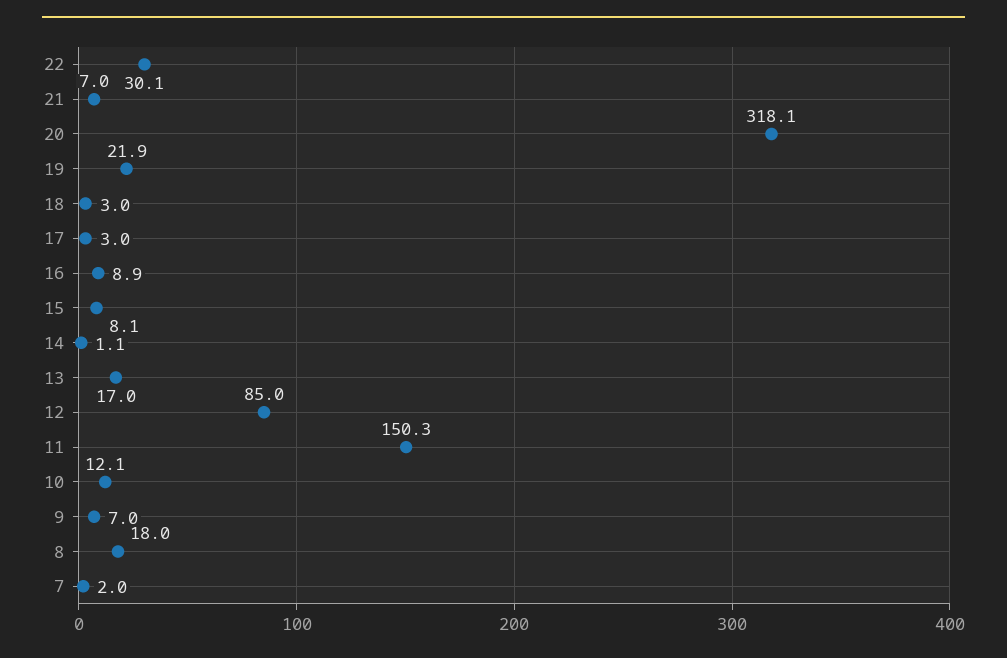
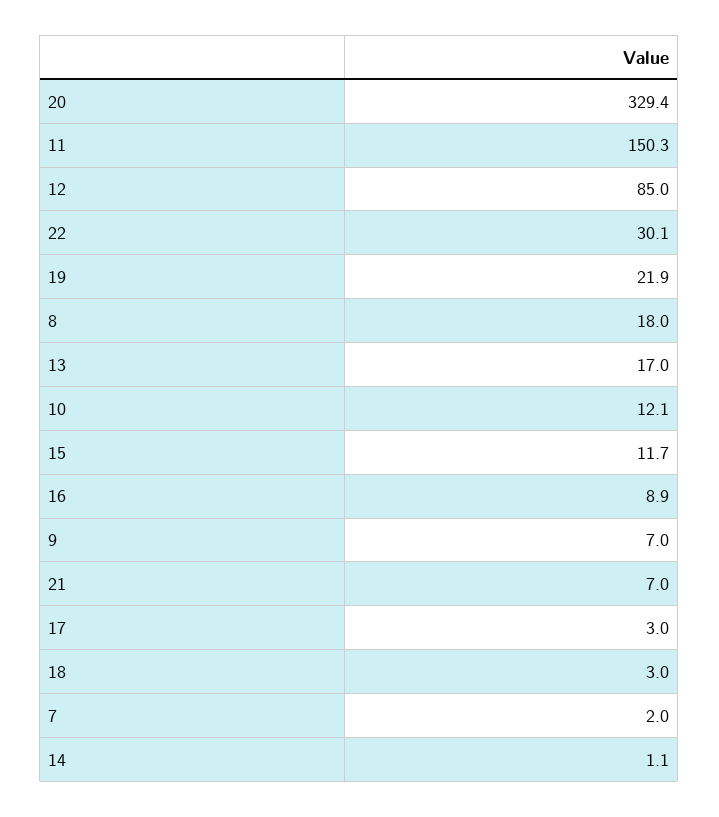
  {
    "22": 30.1,
    "21": 7,
-   "20": 318.1,
+   "20": 329.4,
    "19": 21.9,
    "18": 3,
    "17": 3,
    "16": 8.9,
-   "15": 8.1,
+   "15": 11.7,
    "14": 1.1,
    "13": 17,
    "12": 85,
    "11": 150.3,
    "10": 12.1,
    "9": 7,
    "8": 18,
    "7": 2
  }

